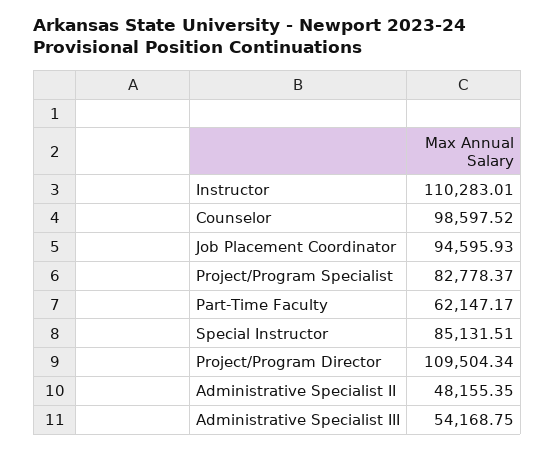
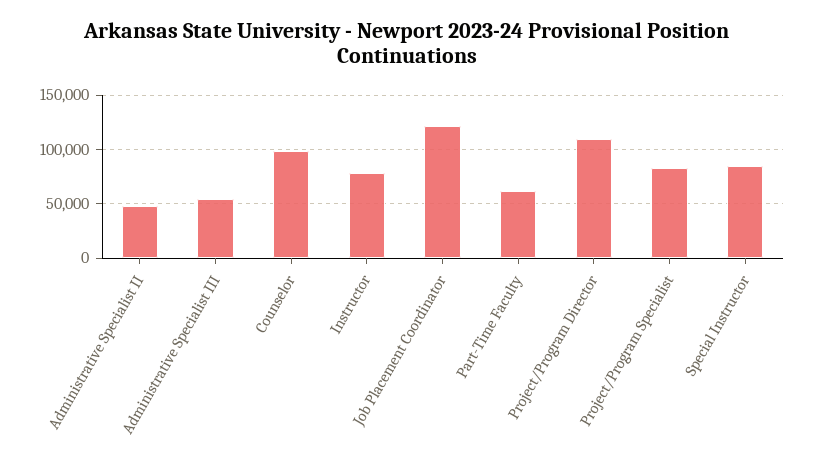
  {
-   "Instructor": 110283.01,
+   "Instructor": 80000,
    "Counselor": 98597.52,
-   "Job Placement Coordinator": 94595.93,
+   "Job Placement Coordinator": 120000,
    "Project/Program Specialist": 82778.37,
    "Part-Time Faculty": 62147.17,
    "Special Instructor": 85131.51,
    "Project/Program Director": 109504.34,
    "Administrative Specialist II": 48155.35,
    "Administrative Specialist III": 54168.75
  }

